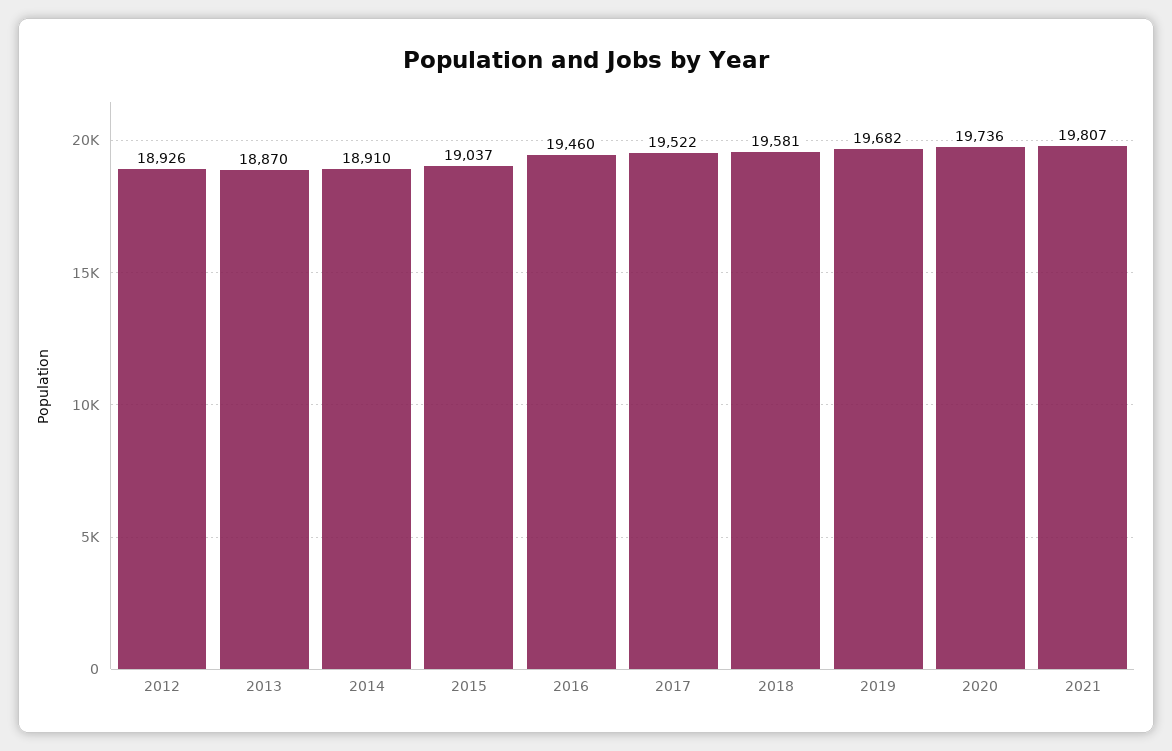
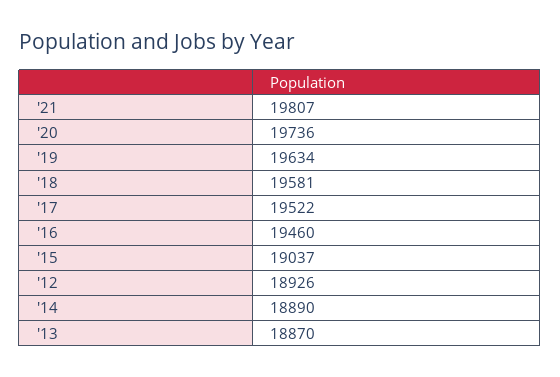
  {
    "2012": 18926,
    "2013": 18870,
-   "2014": 18910,
+   "2014": 18890,
    "2015": 19037,
    "2016": 19460,
    "2017": 19522,
    "2018": 19581,
-   "2019": 19682,
+   "2019": 19634,
    "2020": 19736,
    "2021": 19807
  }

